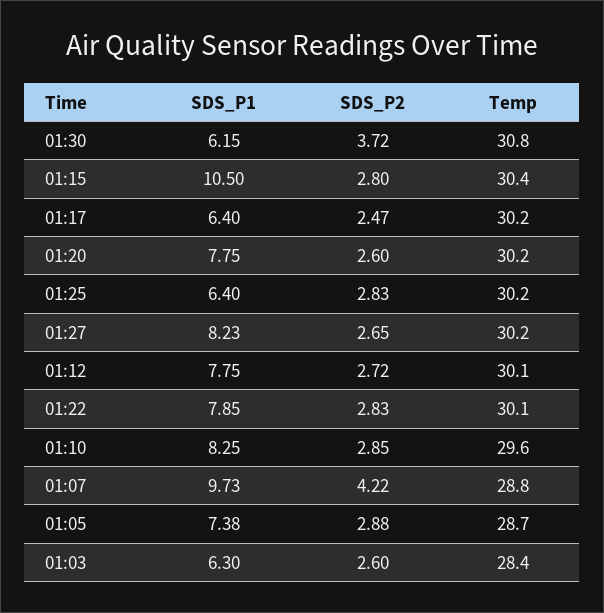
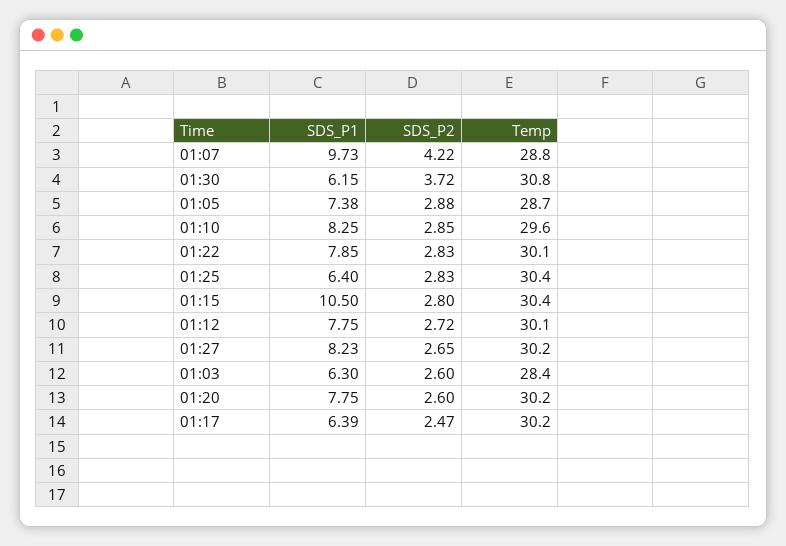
  {
    "SDS_P1": {
      "01:30": 6.15,
      "01:15": 10.5,
-     "01:17": 6.4,
+     "01:17": 6.39,
      "01:20": 7.75,
      "01:25": 6.4,
      "01:27": 8.23,
      "01:12": 7.75,
      "01:22": 7.85,
      "01:10": 8.25,
      "01:07": 9.73,
      "01:05": 7.38,
      "01:03": 6.3
    },
    "SDS_P2": {
      "01:30": 3.72,
      "01:15": 2.8,
      "01:17": 2.47,
      "01:20": 2.6,
      "01:25": 2.83,
      "01:27": 2.65,
      "01:12": 2.72,
      "01:22": 2.83,
      "01:10": 2.85,
      "01:07": 4.22,
      "01:05": 2.88,
      "01:03": 2.6
    },
    "Temp": {
      "01:30": 30.8,
      "01:15": 30.4,
      "01:17": 30.2,
      "01:20": 30.2,
-     "01:25": 30.2,
+     "01:25": 30.4,
      "01:27": 30.2,
      "01:12": 30.1,
      "01:22": 30.1,
      "01:10": 29.6,
      "01:07": 28.8,
      "01:05": 28.7,
      "01:03": 28.4
    }
  }

